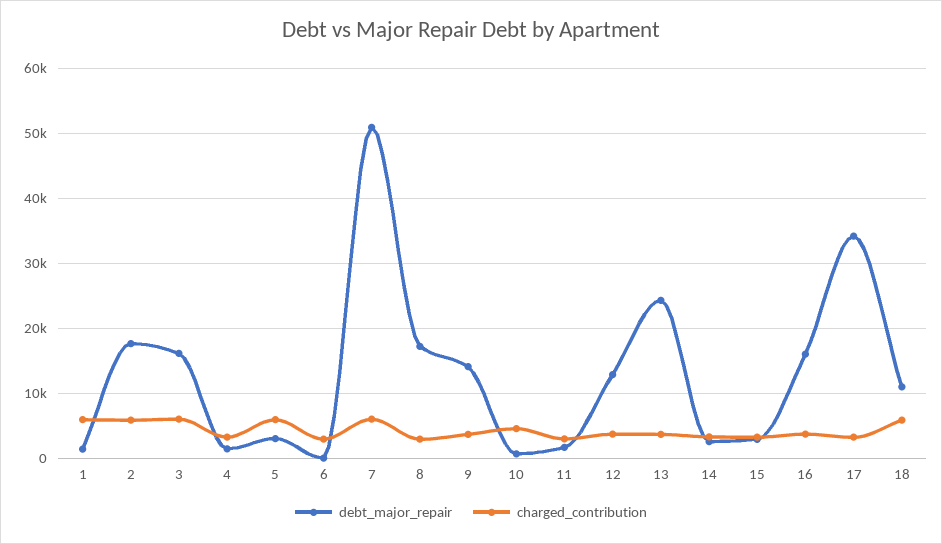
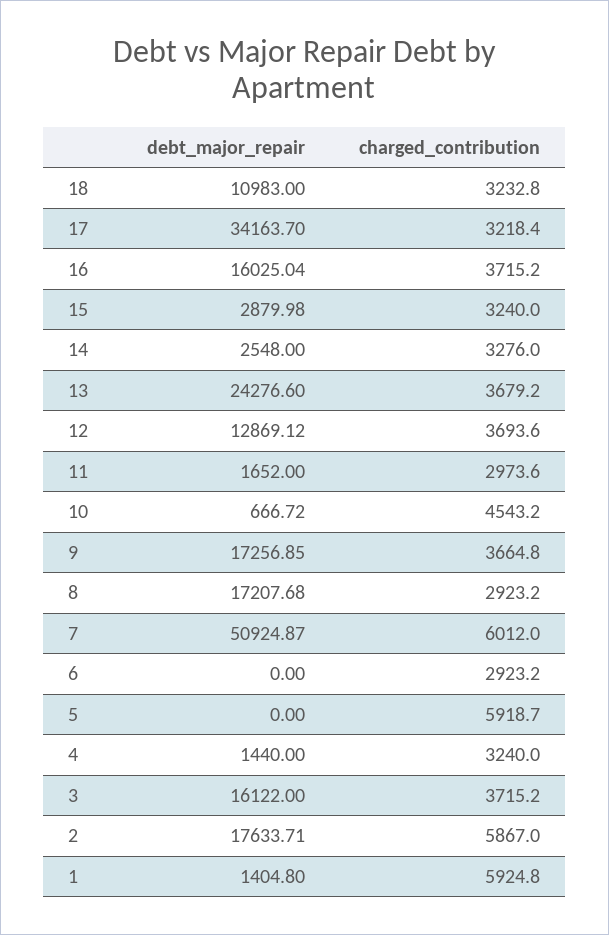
  {
    "debt_major_repair": {
      "1": 1404.8,
      "2": 17633.71,
      "3": 16122,
      "4": 1440,
-     "5": 3000,
+     "5": 0,
      "6": 0,
      "7": 50924.87,
      "8": 17207.68,
-     "9": 14000,
+     "9": 17256.85,
      "10": 666.72,
      "11": 1652,
      "12": 12869.12,
      "13": 24276.6,
      "14": 2548,
      "15": 2879.98,
      "16": 16025.04,
      "17": 34163.7,
      "18": 10983
    },
    "charged_contribution": {
      "1": 5924.8,
      "2": 5867,
-     "3": 6000,
+     "3": 3715.2,
      "4": 3240,
      "5": 5918.7,
      "6": 2923.2,
      "7": 6012,
      "8": 2923.2,
      "9": 3664.8,
      "10": 4543.2,
      "11": 2973.6,
      "12": 3693.6,
      "13": 3679.2,
      "14": 3276,
      "15": 3240,
      "16": 3715.2,
      "17": 3218.4,
-     "18": 6000
+     "18": 3232.8
    }
  }

